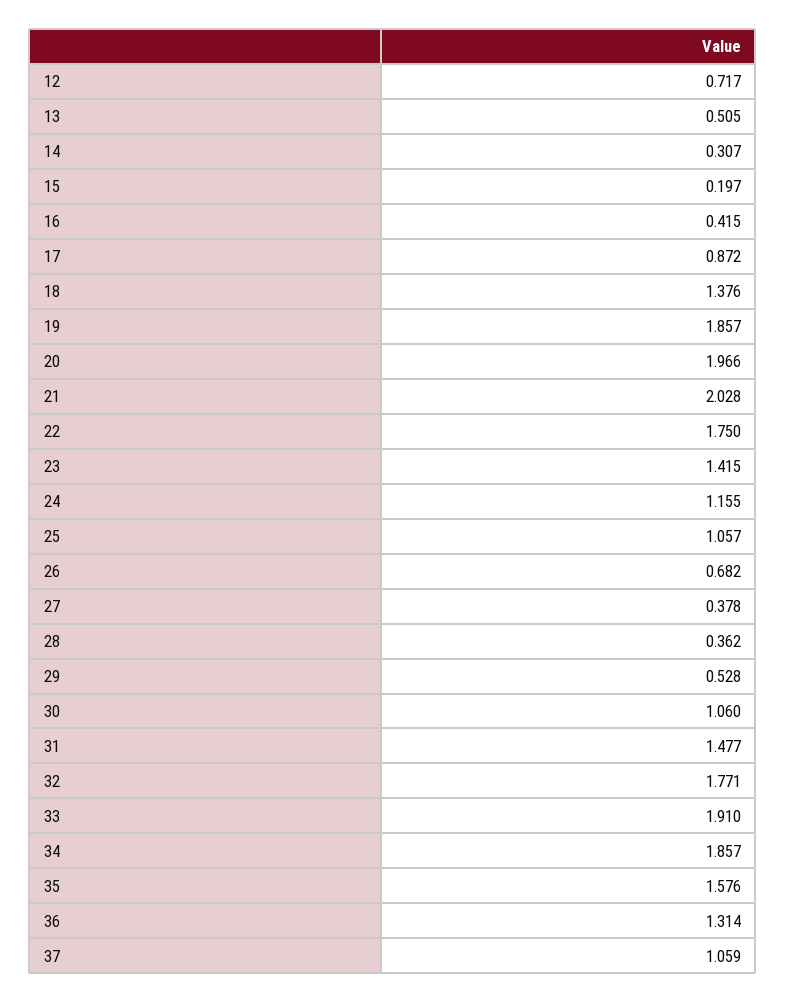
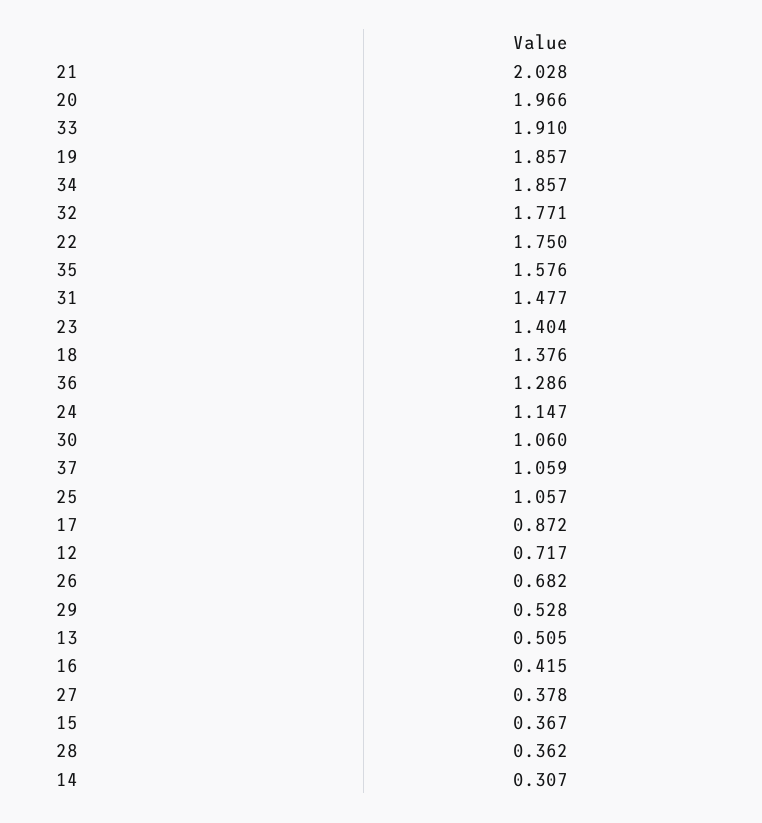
  {
    "12": 0.717,
    "13": 0.505,
    "14": 0.307,
-   "15": 0.197,
+   "15": 0.367,
    "16": 0.415,
    "17": 0.872,
    "18": 1.376,
    "19": 1.857,
    "20": 1.966,
    "21": 2.028,
    "22": 1.75,
-   "23": 1.415,
+   "23": 1.404,
-   "24": 1.155,
+   "24": 1.147,
    "25": 1.057,
    "26": 0.682,
    "27": 0.378,
    "28": 0.362,
    "29": 0.528,
    "30": 1.06,
    "31": 1.477,
    "32": 1.771,
    "33": 1.91,
    "34": 1.857,
    "35": 1.576,
-   "36": 1.314,
+   "36": 1.286,
    "37": 1.059
  }

